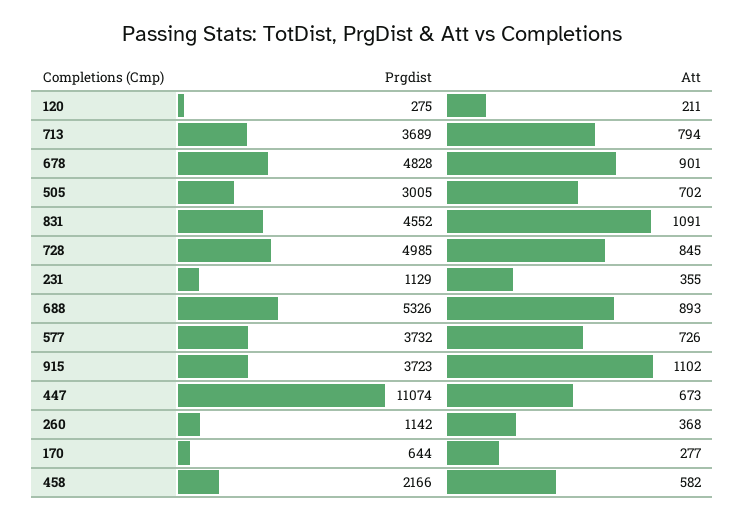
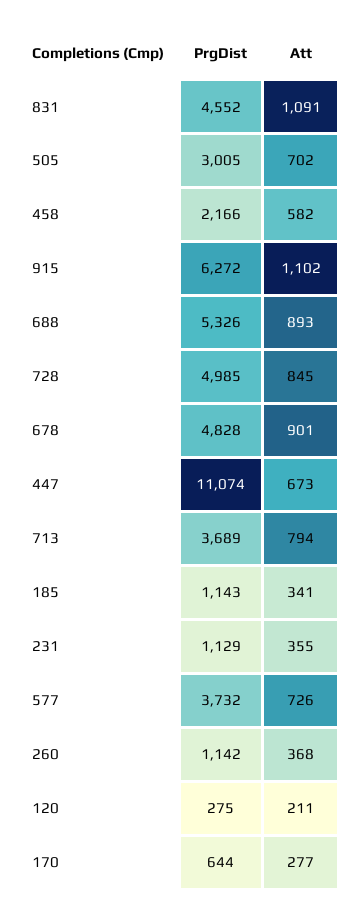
  {
    "Prgdist": {
      "120": 275,
      "713": 3689,
      "678": 4828,
      "505": 3005,
      "831": 4552,
      "728": 4985,
      "231": 1129,
      "688": 5326,
      "577": 3732,
-     "915": 3723,
+     "915": 6272,
      "447": 11074,
      "260": 1142,
      "170": 644,
-     "458": 2166
+     "458": 2166,
+     "185": 1143
    },
    "Att": {
      "120": 211,
      "713": 794,
      "678": 901,
      "505": 702,
      "831": 1091,
      "728": 845,
      "231": 355,
      "688": 893,
      "577": 726,
      "915": 1102,
      "447": 673,
      "260": 368,
      "170": 277,
-     "458": 582
+     "458": 582,
+     "185": 341
    }
  }

